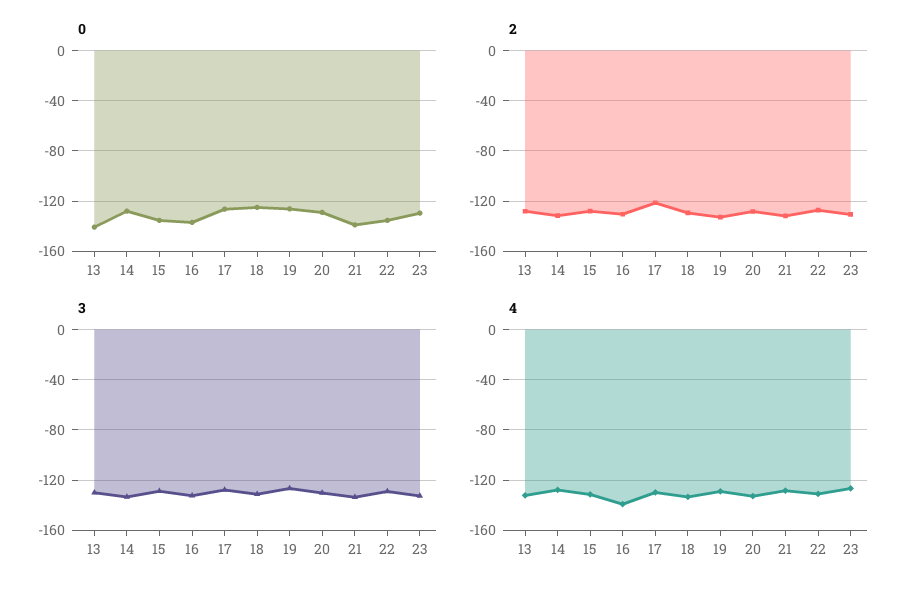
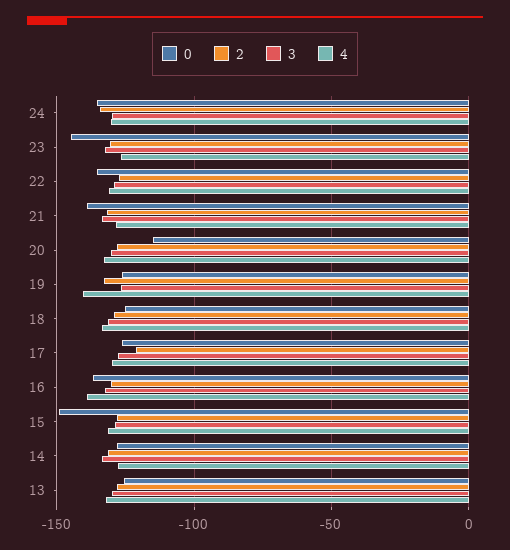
  {
    "0": {
-     "13": -140,
+     "13": -125,
      "14": -130,
-     "15": -135,
+     "15": -150,
      "16": -135,
      "17": -125,
      "18": -125,
      "19": -125,
-     "20": -130,
+     "20": -115,
      "21": -140,
      "22": -135,
-     "23": -130
+     "23": -145,
+     "24": -135
    },
    "2": {
      "13": -130,
      "14": -130,
      "15": -130,
      "16": -130,
      "17": -120,
      "18": -130,
      "19": -135,
      "20": -130,
      "21": -130,
      "22": -125,
-     "23": -130
+     "23": -130,
+     "24": -135
    },
    "3": {
      "13": -130,
      "14": -135,
      "15": -130,
      "16": -130,
      "17": -130,
      "18": -130,
      "19": -125,
      "20": -130,
      "21": -135,
      "22": -130,
-     "23": -130
+     "23": -130,
+     "24": -130
    },
    "4": {
      "13": -130,
      "14": -130,
      "15": -130,
      "16": -140,
      "17": -130,
      "18": -135,
-     "19": -130,
+     "19": -140,
      "20": -135,
      "21": -130,
      "22": -130,
-     "23": -125
+     "23": -125,
+     "24": -130
    }
  }

